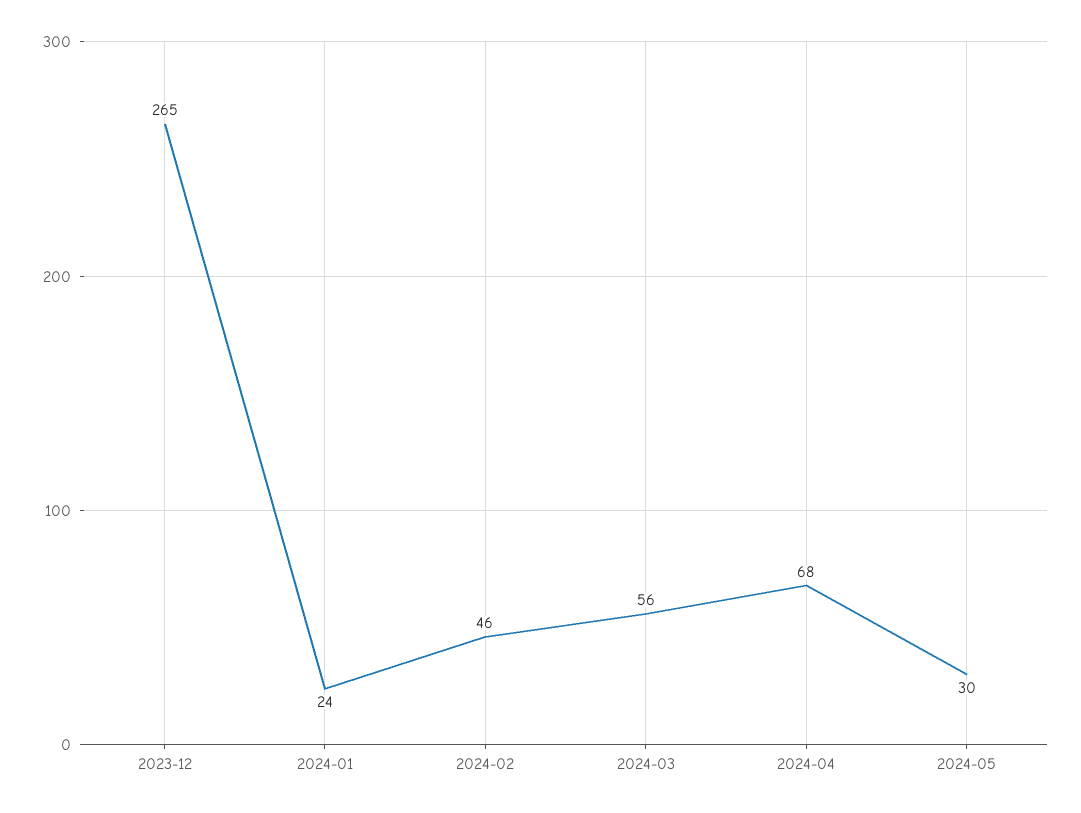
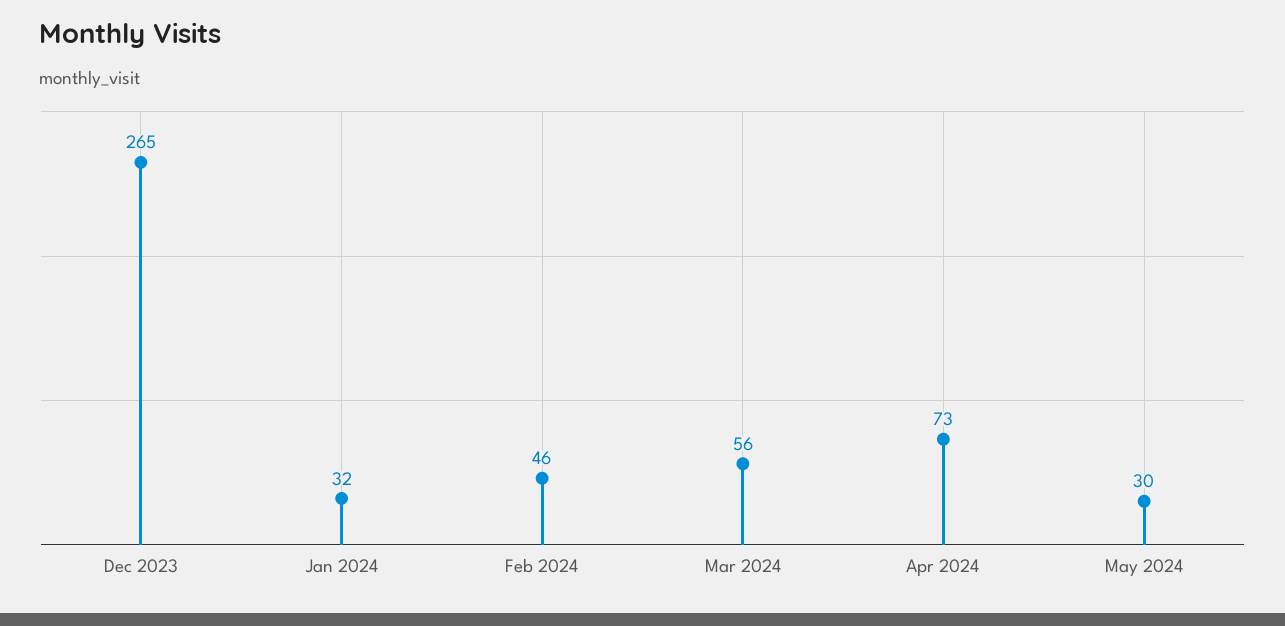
  {
    "2023-12": 265,
-   "2024-01": 24,
+   "2024-01": 32,
    "2024-02": 46,
    "2024-03": 56,
-   "2024-04": 68,
+   "2024-04": 73,
    "2024-05": 30
  }

